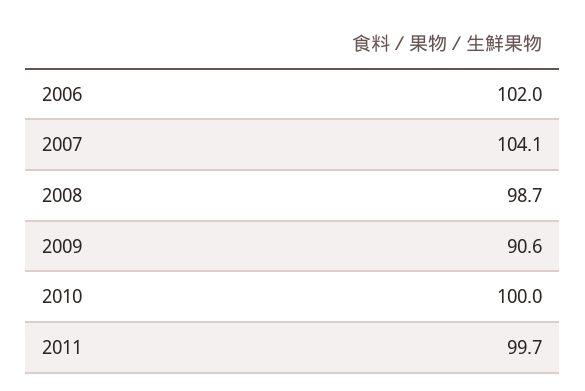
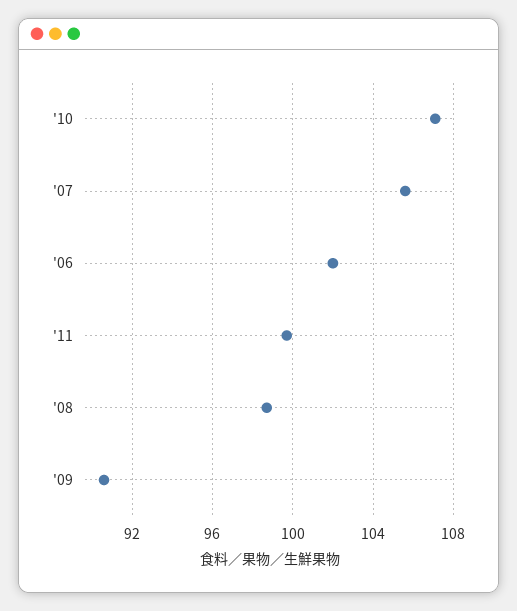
  {
    "2006": 102,
-   "2007": 104.1,
+   "2007": 105.5,
    "2008": 98.7,
    "2009": 90.6,
-   "2010": 100,
+   "2010": 107,
    "2011": 99.7
  }

